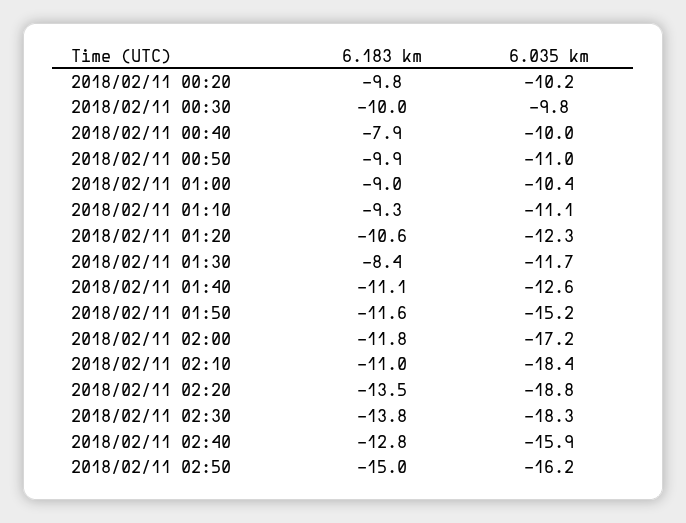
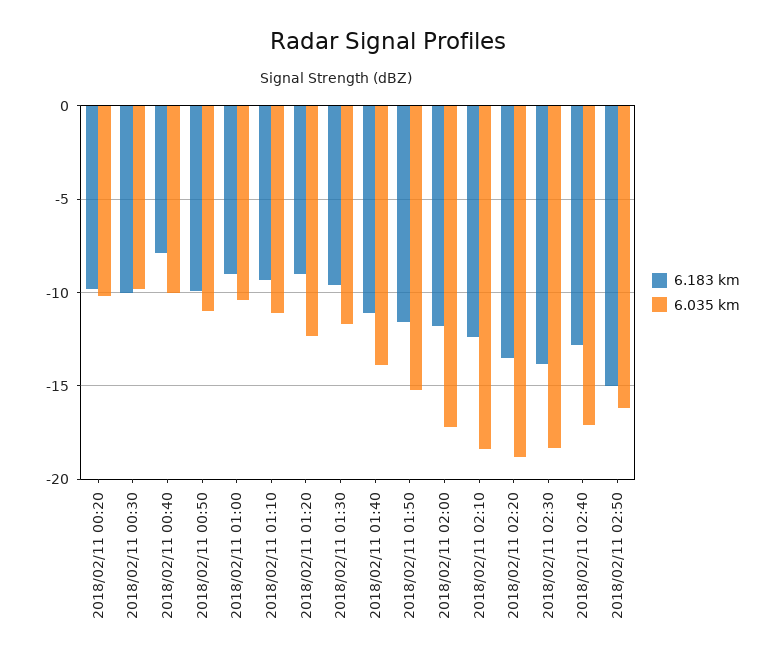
  {
    "6.183 km": {
      "2018/02/11 00:20": -9.8,
      "2018/02/11 00:30": -10,
      "2018/02/11 00:40": -7.9,
      "2018/02/11 00:50": -9.9,
      "2018/02/11 01:00": -9,
      "2018/02/11 01:10": -9.3,
-     "2018/02/11 01:20": -10.6,
+     "2018/02/11 01:20": -9,
-     "2018/02/11 01:30": -8.4,
+     "2018/02/11 01:30": -9.5,
      "2018/02/11 01:40": -11.1,
      "2018/02/11 01:50": -11.6,
      "2018/02/11 02:00": -11.8,
-     "2018/02/11 02:10": -11,
+     "2018/02/11 02:10": -12.5,
      "2018/02/11 02:20": -13.5,
      "2018/02/11 02:30": -13.8,
      "2018/02/11 02:40": -12.8,
      "2018/02/11 02:50": -15
    },
    "6.035 km": {
      "2018/02/11 00:20": -10.2,
      "2018/02/11 00:30": -9.8,
      "2018/02/11 00:40": -10,
      "2018/02/11 00:50": -11,
      "2018/02/11 01:00": -10.4,
      "2018/02/11 01:10": -11.1,
      "2018/02/11 01:20": -12.3,
      "2018/02/11 01:30": -11.7,
-     "2018/02/11 01:40": -12.6,
+     "2018/02/11 01:40": -14,
      "2018/02/11 01:50": -15.2,
      "2018/02/11 02:00": -17.2,
      "2018/02/11 02:10": -18.4,
      "2018/02/11 02:20": -18.8,
      "2018/02/11 02:30": -18.3,
-     "2018/02/11 02:40": -15.9,
+     "2018/02/11 02:40": -17,
      "2018/02/11 02:50": -16.2
    }
  }

